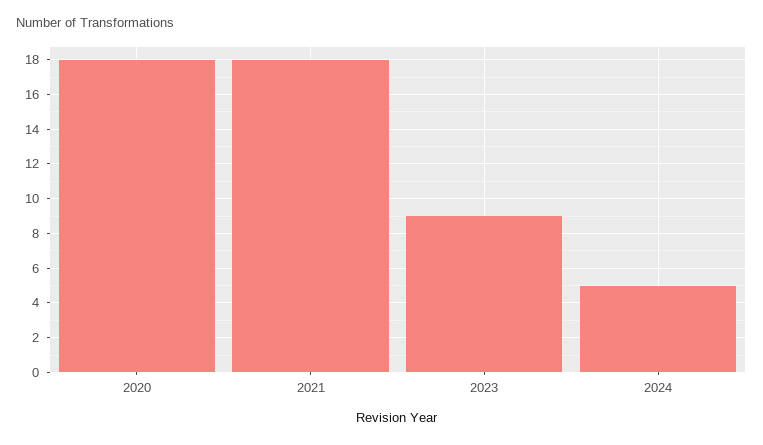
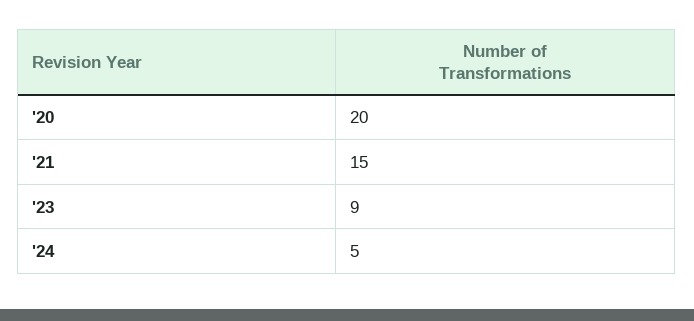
  {
-   "2020": 18,
+   "2020": 20,
-   "2021": 18,
+   "2021": 15,
    "2023": 9,
    "2024": 5
  }

